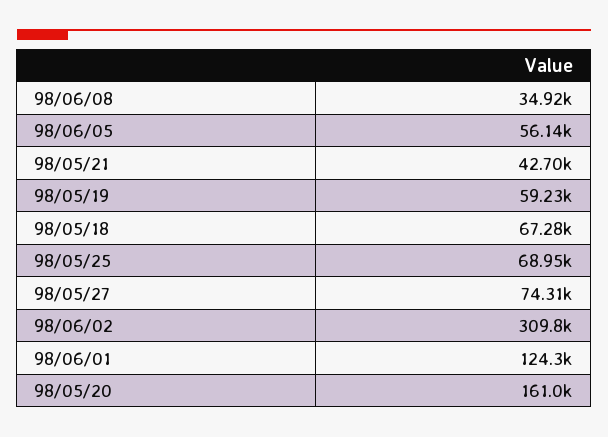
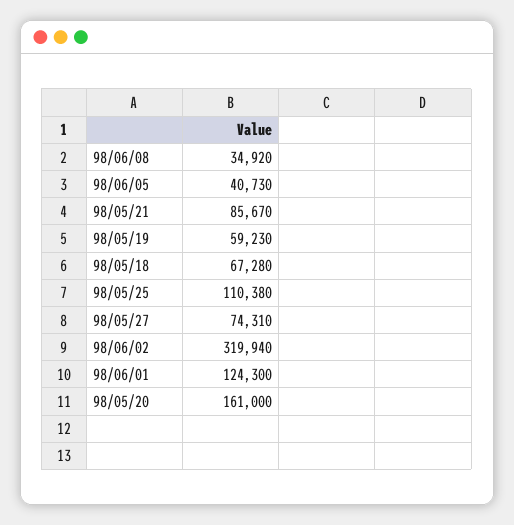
  {
    "98/06/08": 34920,
-   "98/06/05": 56140,
+   "98/06/05": 40730,
-   "98/05/21": 42700,
+   "98/05/21": 85670,
    "98/05/19": 59230,
    "98/05/18": 67280,
-   "98/05/25": 68950,
+   "98/05/25": 110380,
    "98/05/27": 74310,
-   "98/06/02": 309800,
+   "98/06/02": 319940,
    "98/06/01": 124300,
    "98/05/20": 161000
  }

